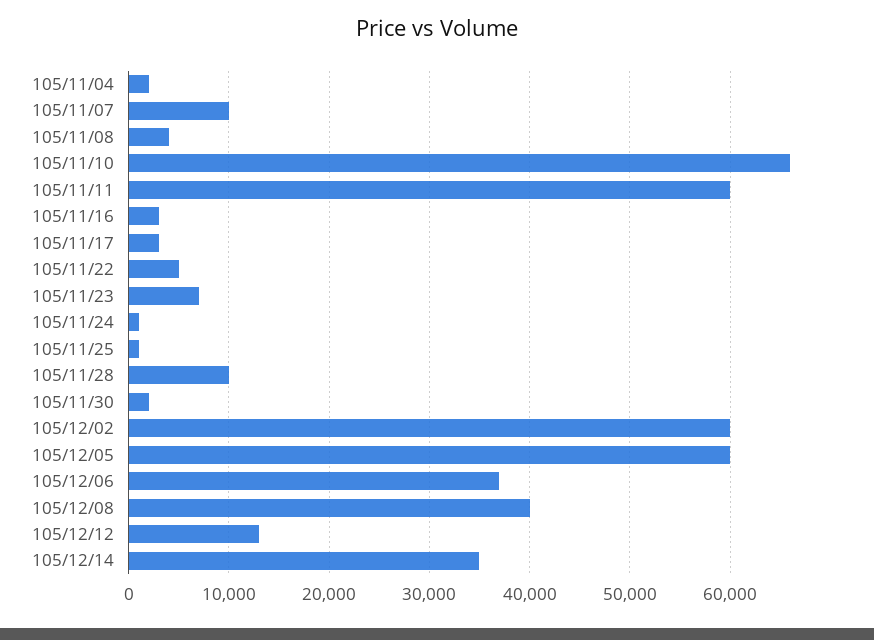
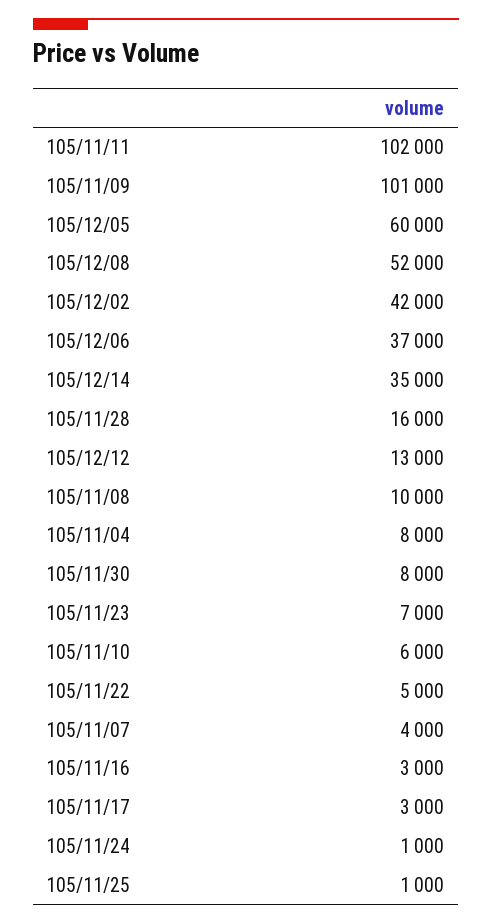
  {
-   "105/11/04": 2000,
+   "105/11/04": 8000,
-   "105/11/07": 10000,
+   "105/11/07": 4000,
-   "105/11/08": 4000,
+   "105/11/08": 10000,
-   "105/11/10": 66000,
+   "105/11/10": 6000,
-   "105/11/11": 60000,
+   "105/11/11": 102000,
    "105/11/16": 3000,
    "105/11/17": 3000,
    "105/11/22": 5000,
    "105/11/23": 7000,
    "105/11/24": 1000,
    "105/11/25": 1000,
-   "105/11/28": 10000,
+   "105/11/28": 16000,
-   "105/11/30": 2000,
+   "105/11/30": 8000,
-   "105/12/02": 60000,
+   "105/12/02": 42000,
    "105/12/05": 60000,
    "105/12/06": 37000,
-   "105/12/08": 40000,
+   "105/12/08": 52000,
    "105/12/12": 13000,
-   "105/12/14": 35000
+   "105/12/14": 35000,
+   "105/11/09": 101000
  }

